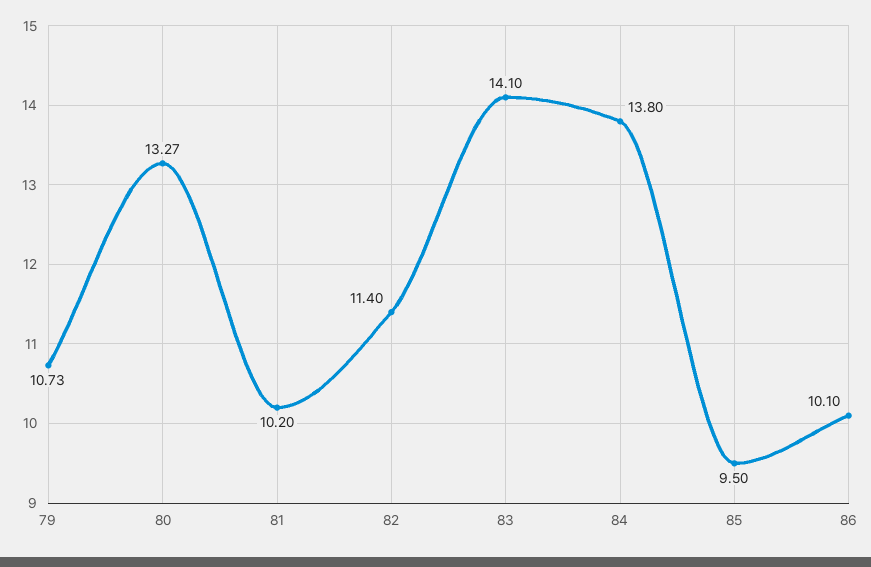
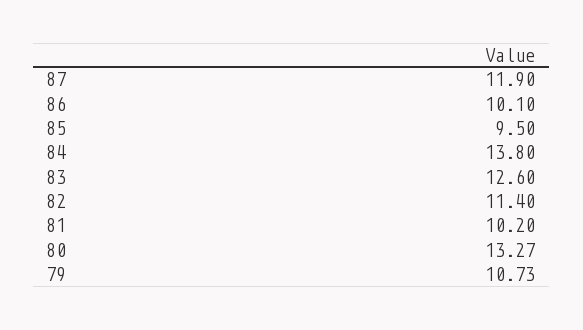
  {
    "79": 10.73,
    "80": 13.27,
    "81": 10.2,
    "82": 11.4,
-   "83": 14.1,
+   "83": 12.6,
    "84": 13.8,
    "85": 9.5,
-   "86": 10.1
+   "86": 10.1,
+   "87": 11.9
  }

